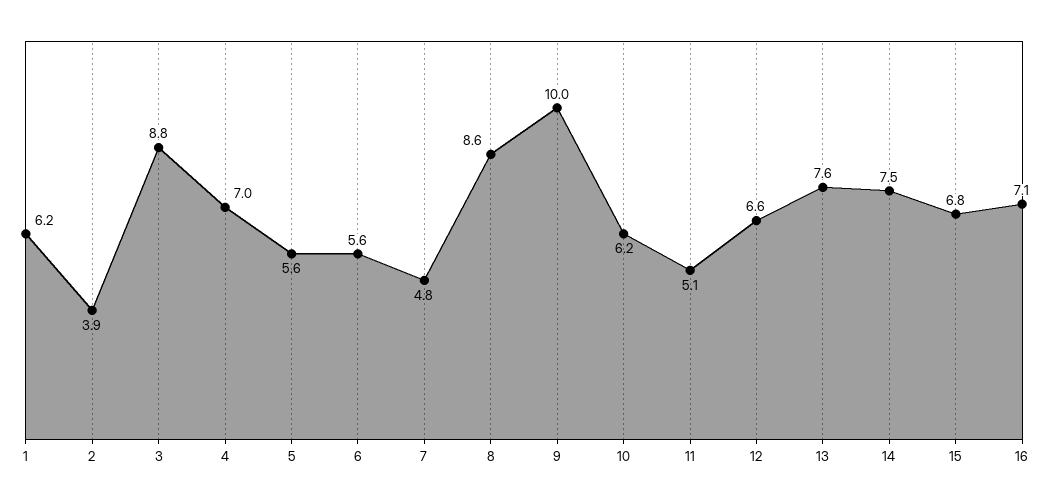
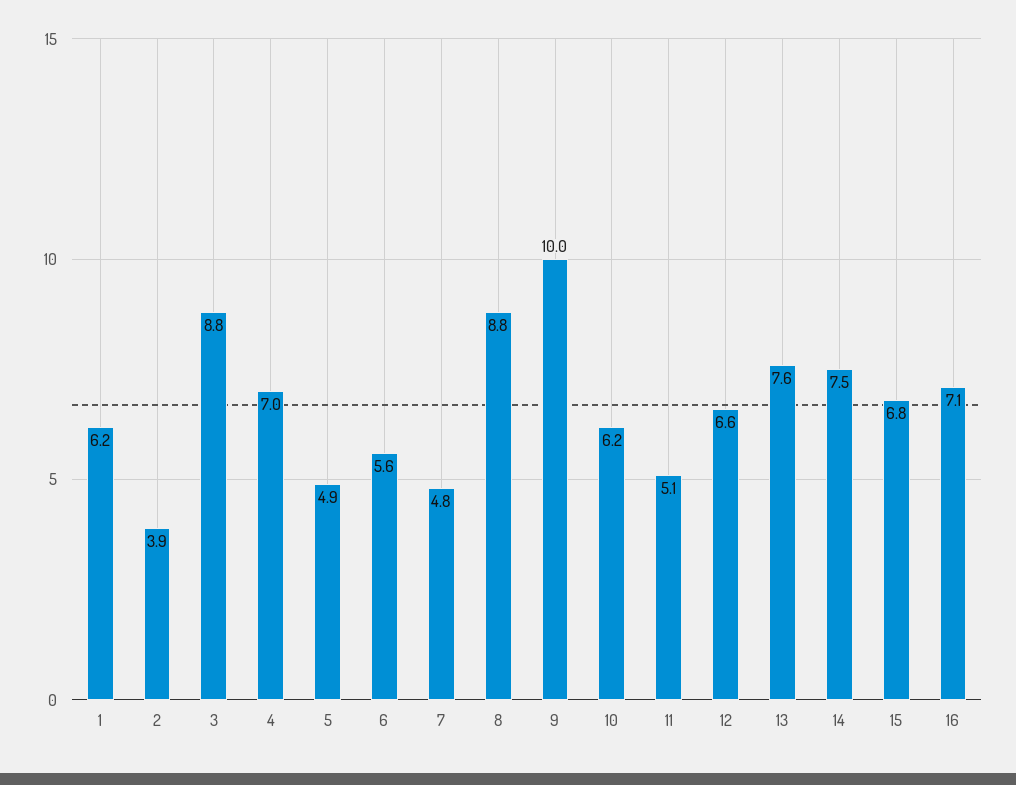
  {
    "1": 6.2,
    "2": 3.9,
    "3": 8.8,
    "4": 7,
-   "5": 5.6,
+   "5": 4.9,
    "6": 5.6,
    "7": 4.8,
-   "8": 8.6,
+   "8": 8.8,
    "9": 10,
    "10": 6.2,
    "11": 5.1,
    "12": 6.6,
    "13": 7.6,
    "14": 7.5,
    "15": 6.8,
    "16": 7.1
  }

